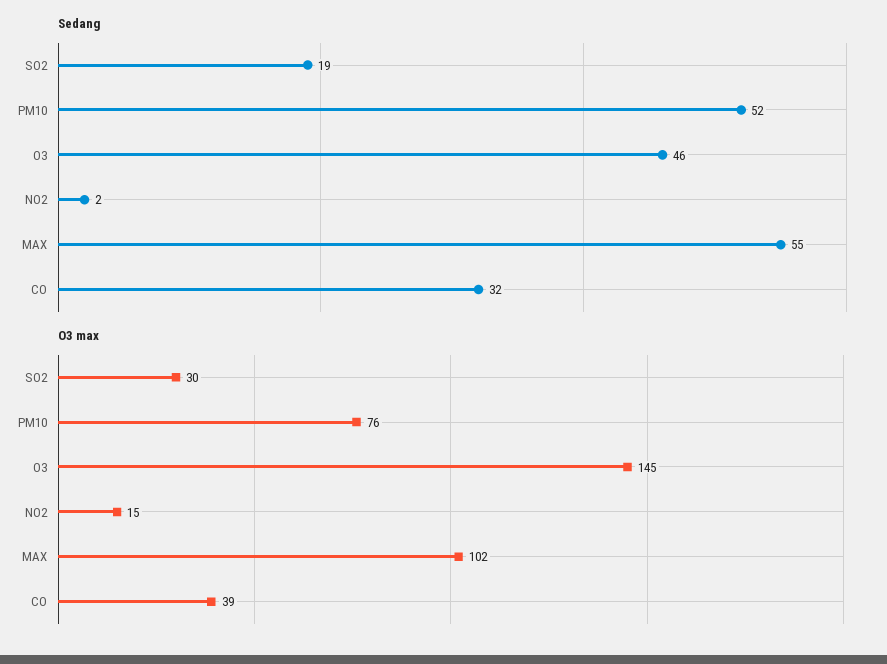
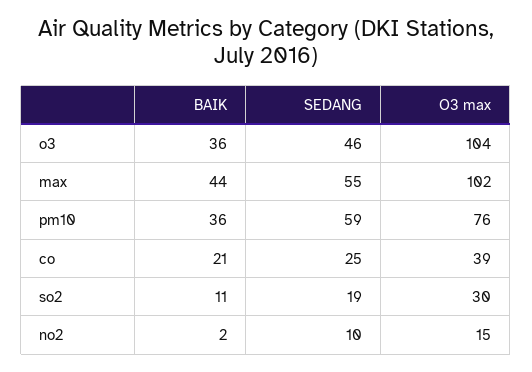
  {
    "Sedang": {
      "SO2": 19,
-     "PM10": 52,
+     "PM10": 59,
      "O3": 46,
-     "NO2": 2,
+     "NO2": 10,
      "MAX": 55,
-     "CO": 32
+     "CO": 25
    },
    "O3 max": {
      "SO2": 30,
      "PM10": 76,
-     "O3": 145,
+     "O3": 104,
      "NO2": 15,
      "MAX": 102,
      "CO": 39
-   }
+   },
+   "BAIK": {
+     "O3": 36,
+     "MAX": 44,
+     "PM10": 36,
+     "CO": 21,
+     "SO2": 11,
+     "NO2": 2
+   }
  }

